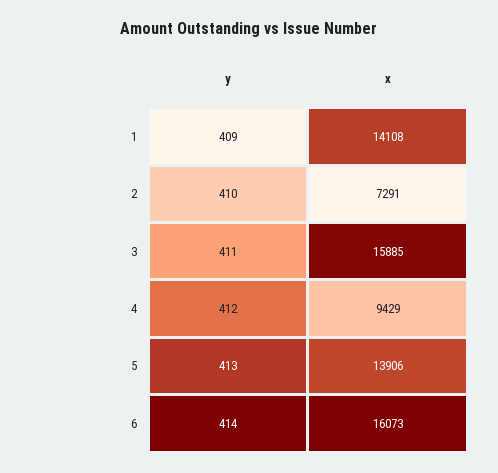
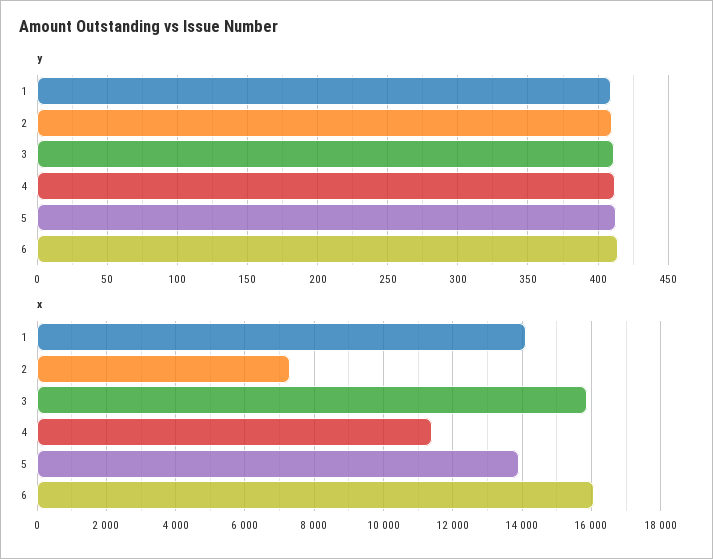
  {
    "y": {
      "1": 409,
      "2": 410,
      "3": 411,
      "4": 412,
      "5": 413,
      "6": 414
    },
    "x": {
      "1": 14108,
      "2": 7291,
      "3": 15885,
-     "4": 9429,
+     "4": 11400,
      "5": 13906,
      "6": 16073
    }
  }

